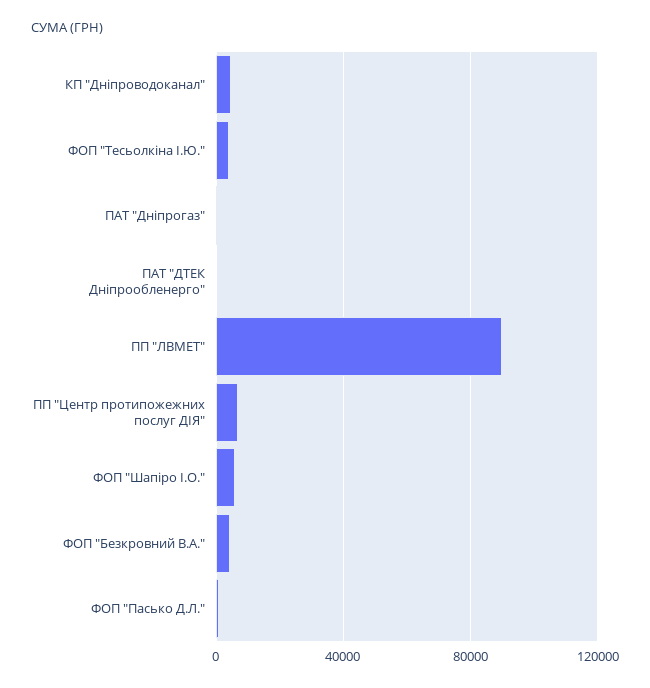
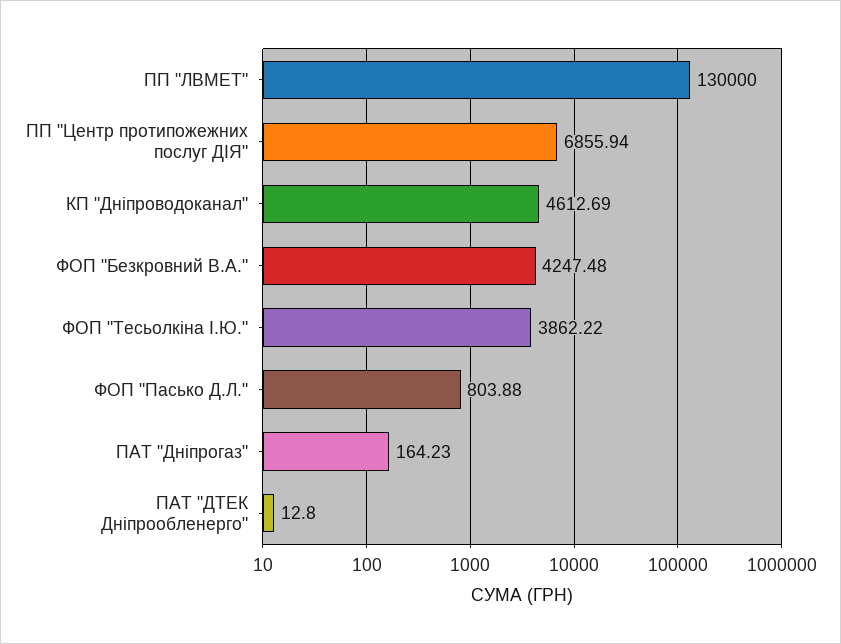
  {
    "КП \"Дніпроводоканал\"": 4612.69,
    "ФОП \"Тесьолкіна І.Ю.\"": 3862.22,
    "ПАТ \"Дніпрогаз\"": 164.23,
    "ПАТ \"ДТЕК Дніпрообленерго\"": 12.8,
-   "ПП \"ЛВМЕТ\"": 90000,
+   "ПП \"ЛВМЕТ\"": 130000,
    "ПП \"Центр протипожежних послуг ДІЯ\"": 6855.94,
-   "ФОП \"Шапіро І.О.\"": 5000,
    "ФОП \"Безкровний В.А.\"": 4247.48,
    "ФОП \"Пасько Д.Л.\"": 803.88
  }

